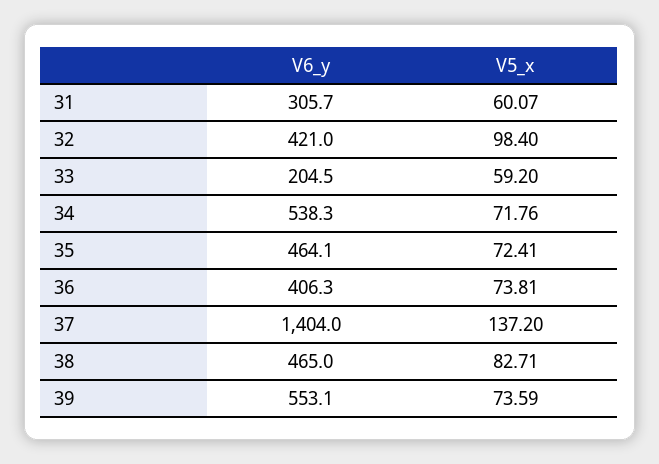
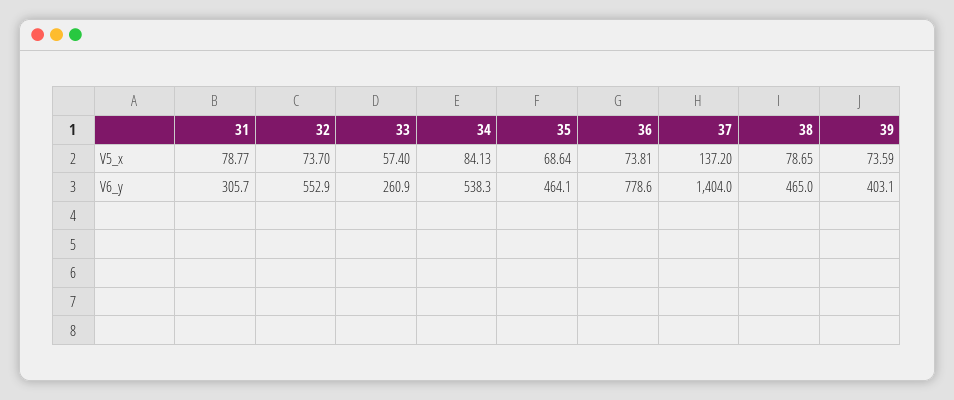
  {
    "V6_y": {
      "31": 305.7,
-     "32": 421,
+     "32": 552.9,
-     "33": 204.5,
+     "33": 260.9,
      "34": 538.3,
      "35": 464.1,
-     "36": 406.3,
+     "36": 778.6,
      "37": 1404,
      "38": 465,
-     "39": 553.1
+     "39": 403.1
    },
    "V5_x": {
-     "31": 60.07,
+     "31": 78.77,
-     "32": 98.4,
+     "32": 73.7,
-     "33": 59.2,
+     "33": 57.4,
-     "34": 71.76,
+     "34": 84.13,
-     "35": 72.41,
+     "35": 68.64,
      "36": 73.81,
      "37": 137.2,
-     "38": 82.71,
+     "38": 78.65,
      "39": 73.59
    }
  }

